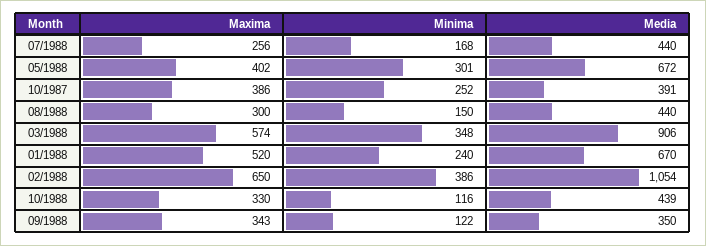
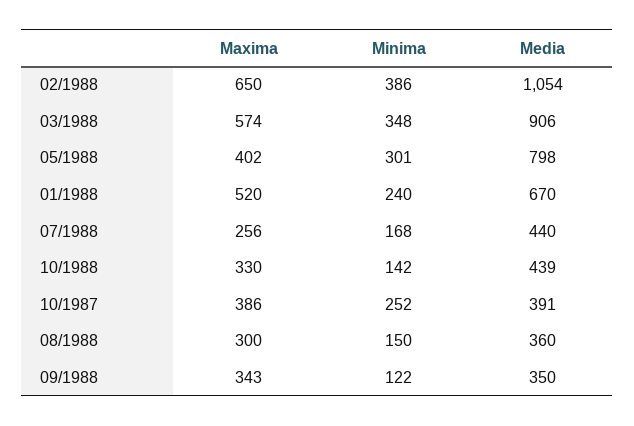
  {
    "Maxima": {
      "07/1988": 256,
      "05/1988": 402,
      "10/1987": 386,
      "08/1988": 300,
      "03/1988": 574,
      "01/1988": 520,
      "02/1988": 650,
      "10/1988": 330,
      "09/1988": 343
    },
    "Minima": {
      "07/1988": 168,
      "05/1988": 301,
      "10/1987": 252,
      "08/1988": 150,
      "03/1988": 348,
      "01/1988": 240,
      "02/1988": 386,
-     "10/1988": 116,
+     "10/1988": 142,
      "09/1988": 122
    },
    "Media": {
      "07/1988": 440,
-     "05/1988": 672,
+     "05/1988": 798,
      "10/1987": 391,
-     "08/1988": 440,
+     "08/1988": 360,
      "03/1988": 906,
      "01/1988": 670,
      "02/1988": 1054,
      "10/1988": 439,
      "09/1988": 350
    }
  }

